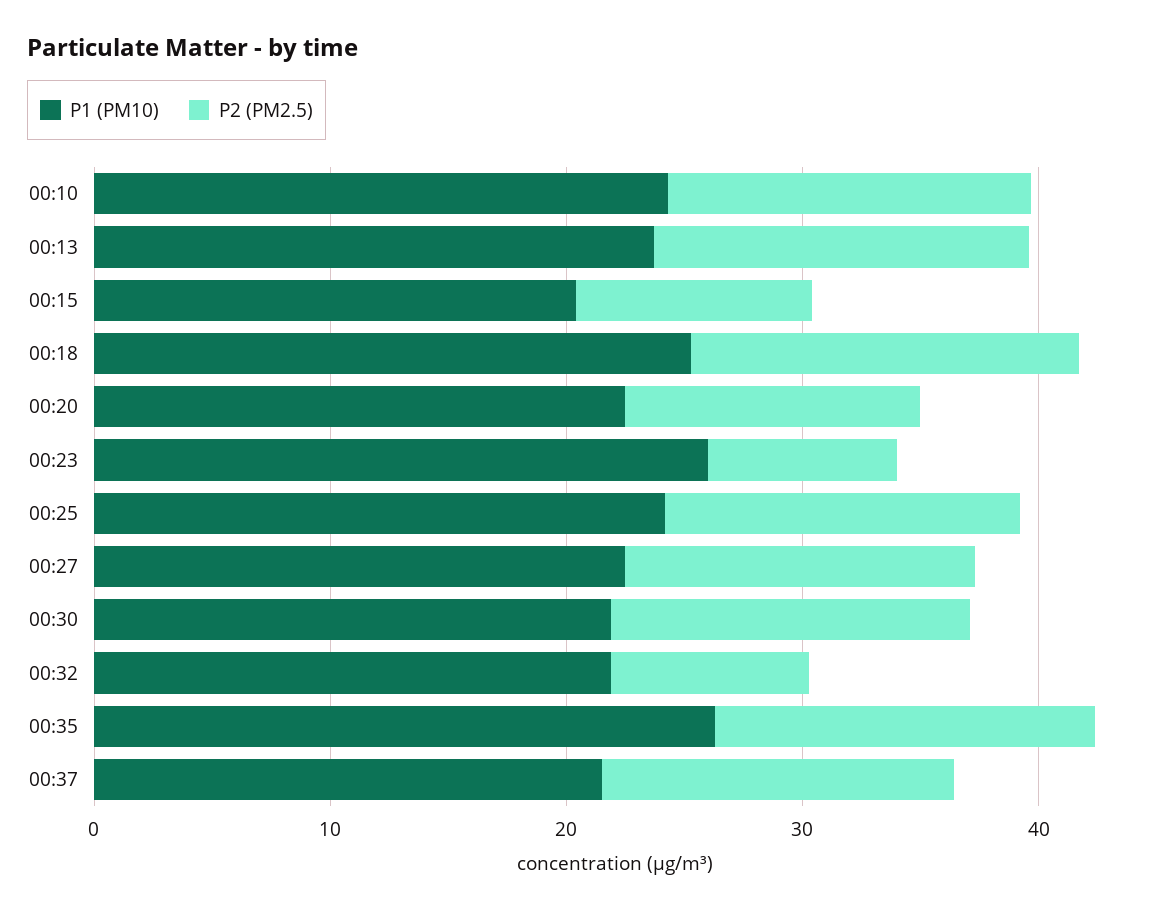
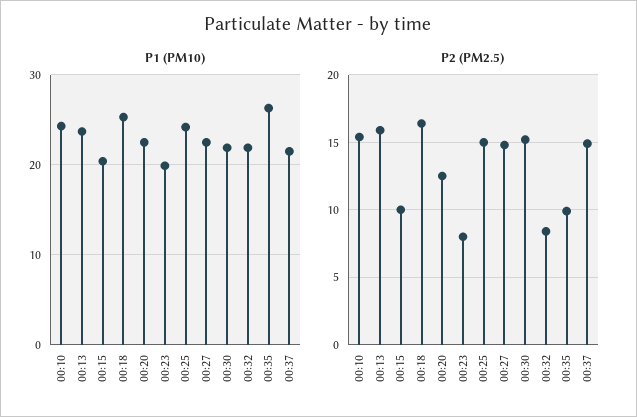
  {
    "P1 (PM10)": {
      "00:10": 24,
      "00:13": 24,
      "00:15": 20,
      "00:18": 25,
      "00:20": 23,
-     "00:23": 26,
+     "00:23": 20,
      "00:25": 24,
      "00:27": 23,
      "00:30": 22,
      "00:32": 22,
      "00:35": 26,
      "00:37": 22
    },
    "P2 (PM2.5)": {
      "00:10": 15.5,
      "00:13": 16,
      "00:15": 10,
      "00:18": 16.5,
      "00:20": 12.5,
      "00:23": 8,
      "00:25": 15,
      "00:27": 15,
      "00:30": 15,
      "00:32": 8.5,
-     "00:35": 16,
+     "00:35": 10,
      "00:37": 15
    }
  }

